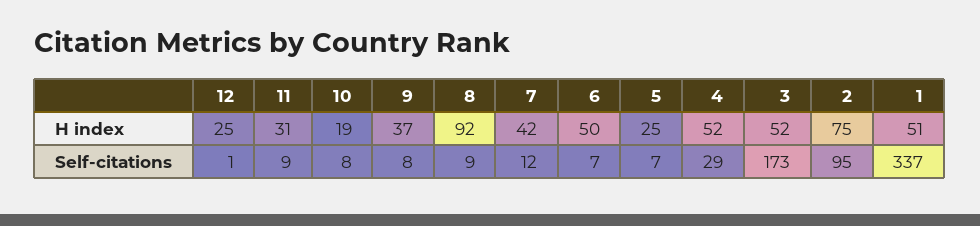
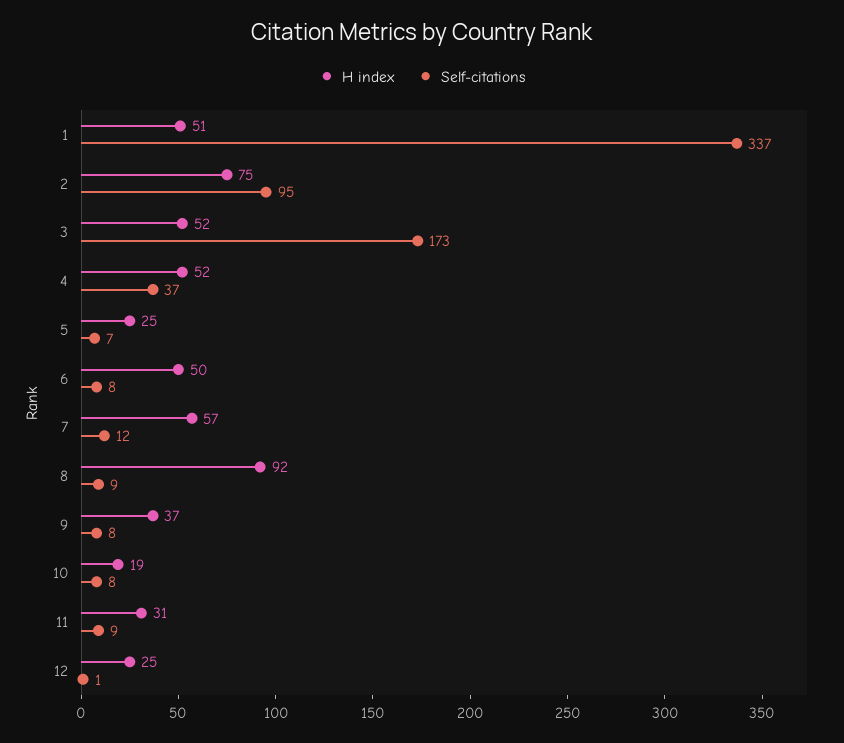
  {
    "H index": {
      "12": 25,
      "11": 31,
      "10": 19,
      "9": 37,
      "8": 92,
-     "7": 42,
+     "7": 57,
      "6": 50,
      "5": 25,
      "4": 52,
      "3": 52,
      "2": 75,
      "1": 51
    },
    "Self-citations": {
      "12": 1,
      "11": 9,
      "10": 8,
      "9": 8,
      "8": 9,
      "7": 12,
-     "6": 7,
+     "6": 8,
      "5": 7,
-     "4": 29,
+     "4": 37,
      "3": 173,
      "2": 95,
      "1": 337
    }
  }

